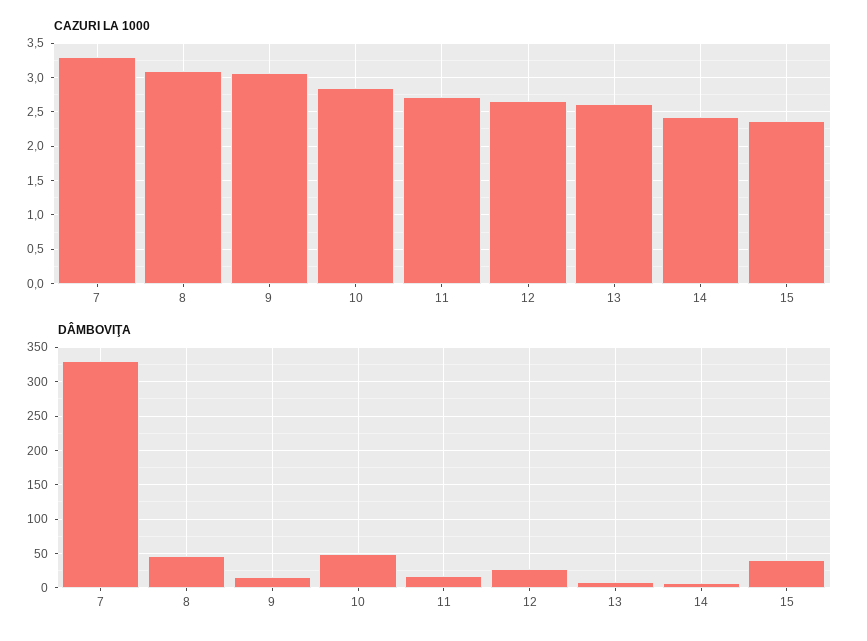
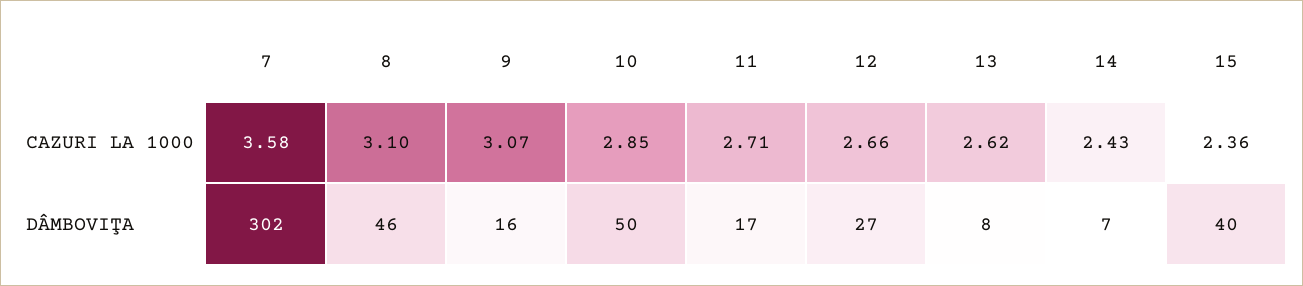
  {
    "CAZURI LA 1000": {
-     "7": 3.3,
+     "7": 3.58,
      "8": 3.1,
      "9": 3.07,
      "10": 2.85,
      "11": 2.71,
      "12": 2.66,
      "13": 2.62,
      "14": 2.43,
      "15": 2.36
    },
    "DÂMBOVIŢA": {
-     "7": 330,
+     "7": 302,
      "8": 46,
      "9": 16,
      "10": 50,
      "11": 17,
      "12": 27,
      "13": 8,
      "14": 7,
      "15": 40
    }
  }

